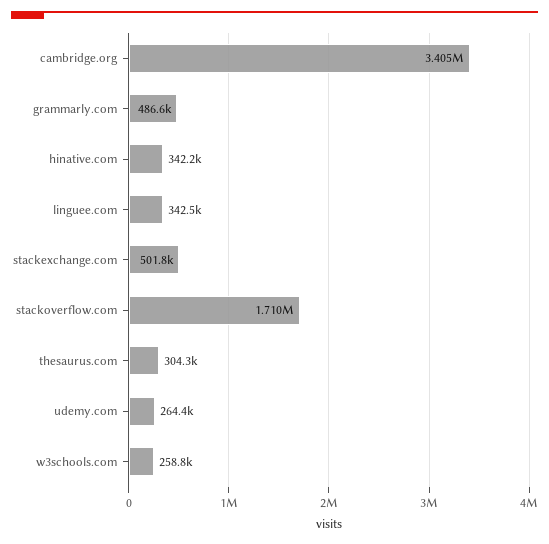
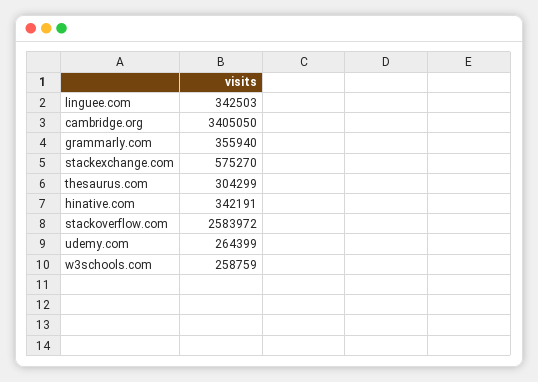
  {
    "cambridge.org": 3405050,
-   "grammarly.com": 486600,
+   "grammarly.com": 355940,
    "hinative.com": 342191,
    "linguee.com": 342503,
-   "stackexchange.com": 501800,
+   "stackexchange.com": 575270,
-   "stackoverflow.com": 1710000,
+   "stackoverflow.com": 2583972,
    "thesaurus.com": 304299,
    "udemy.com": 264399,
    "w3schools.com": 258759
  }

